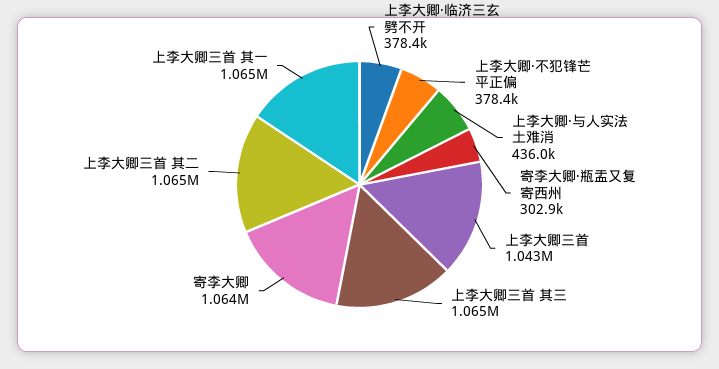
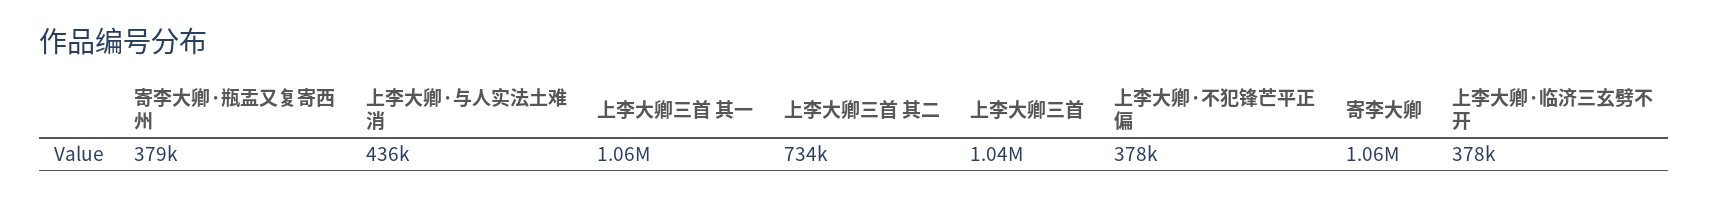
  {
    "上李大卿·临济三玄劈不开": 378400,
    "上李大卿·不犯锋芒平正偏": 378400,
    "上李大卿·与人实法土难消": 436000,
-   "寄李大卿·瓶盂又复寄西州": 302900,
+   "寄李大卿·瓶盂又复寄西州": 379000,
    "上李大卿三首": 1043000,
-   "上李大卿三首 其三": 1065000,
    "寄李大卿": 1064000,
-   "上李大卿三首 其二": 1065000,
+   "上李大卿三首 其二": 734000,
    "上李大卿三首 其一": 1065000
  }

